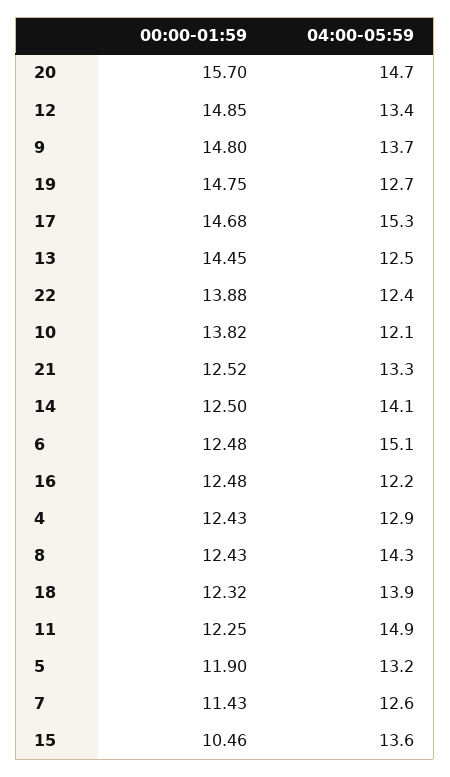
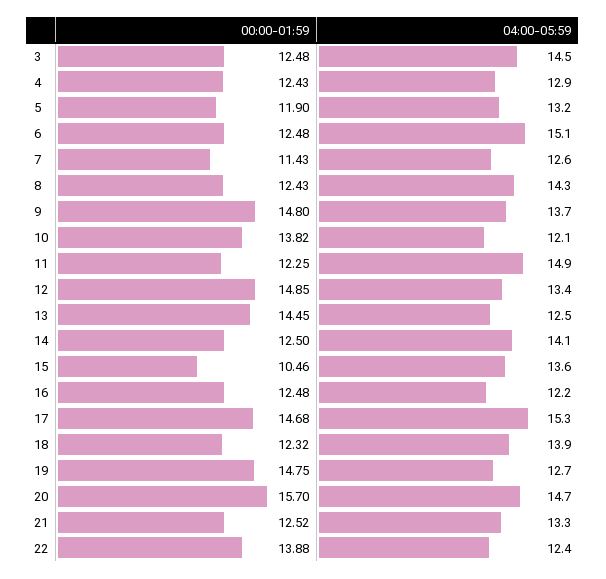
  {
    "00:00-01:59": {
      "20": 15.7,
      "12": 14.85,
      "9": 14.8,
      "19": 14.75,
      "17": 14.68,
      "13": 14.45,
      "22": 13.88,
      "10": 13.82,
      "21": 12.52,
      "14": 12.5,
      "6": 12.48,
      "16": 12.48,
      "4": 12.43,
      "8": 12.43,
      "18": 12.32,
      "11": 12.25,
      "5": 11.9,
      "7": 11.43,
-     "15": 10.46
+     "15": 10.46,
+     "3": 12.48
    },
    "04:00-05:59": {
      "20": 14.7,
      "12": 13.4,
      "9": 13.7,
      "19": 12.7,
      "17": 15.3,
      "13": 12.5,
      "22": 12.4,
      "10": 12.1,
      "21": 13.3,
      "14": 14.1,
      "6": 15.1,
      "16": 12.2,
      "4": 12.9,
      "8": 14.3,
      "18": 13.9,
      "11": 14.9,
      "5": 13.2,
      "7": 12.6,
-     "15": 13.6
+     "15": 13.6,
+     "3": 14.5
    }
  }

